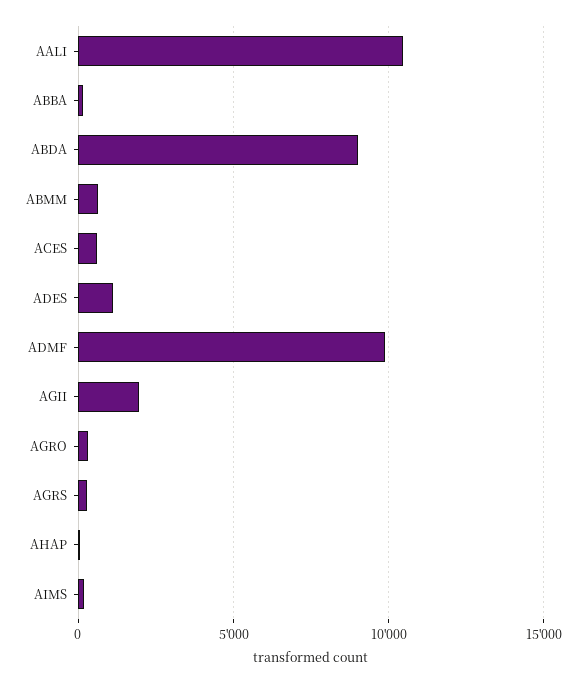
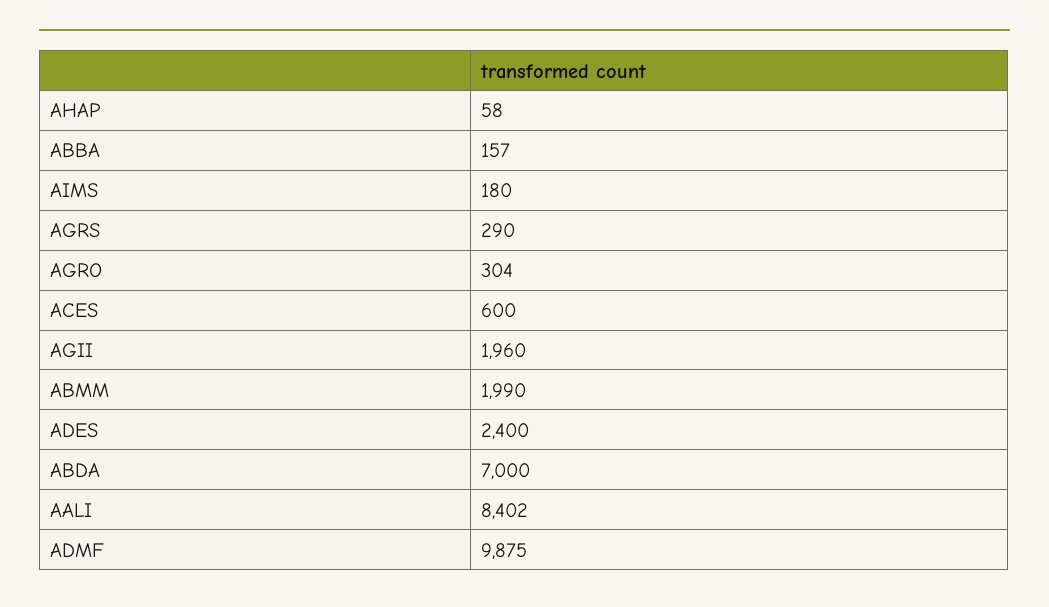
  {
-   "AALI": 10500,
+   "AALI": 8402,
    "ABBA": 157,
-   "ABDA": 9000,
+   "ABDA": 7000,
-   "ABMM": 500,
+   "ABMM": 1990,
    "ACES": 600,
-   "ADES": 1000,
+   "ADES": 2400,
    "ADMF": 9875,
    "AGII": 1960,
    "AGRO": 304,
    "AGRS": 290,
    "AHAP": 58,
    "AIMS": 180
  }

